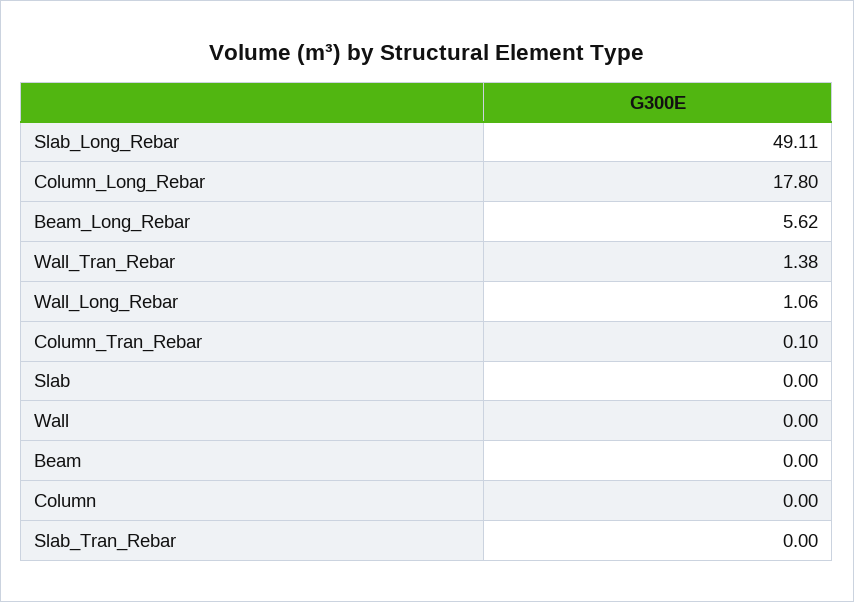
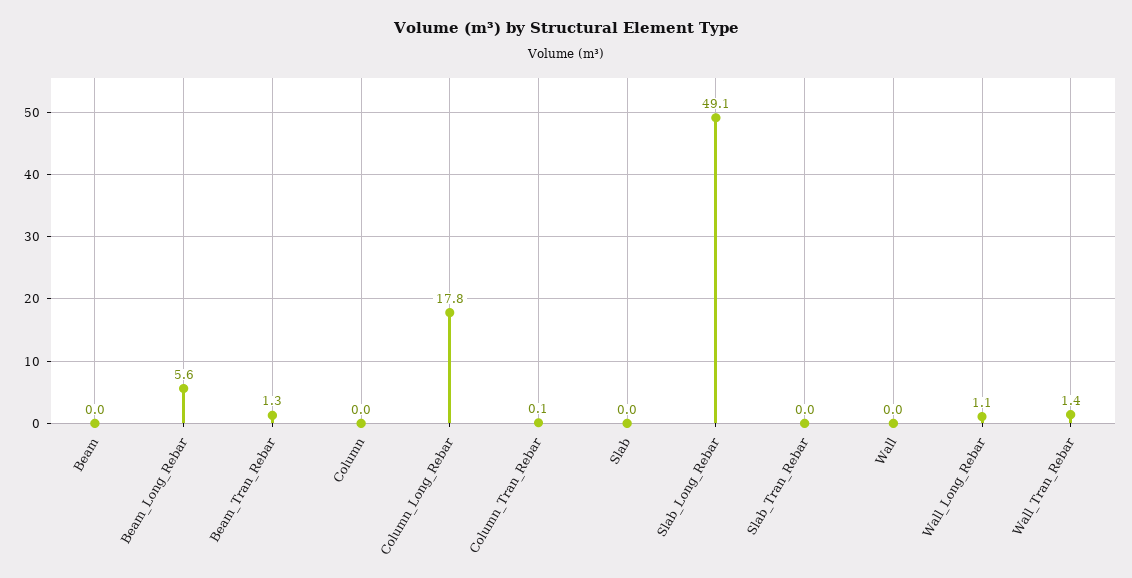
  {
    "Slab_Long_Rebar": 49.11,
    "Column_Long_Rebar": 17.8,
    "Beam_Long_Rebar": 5.62,
    "Wall_Tran_Rebar": 1.38,
    "Wall_Long_Rebar": 1.06,
    "Column_Tran_Rebar": 0.1,
    "Slab": 0,
    "Wall": 0,
    "Beam": 0,
    "Column": 0,
-   "Slab_Tran_Rebar": 0
+   "Slab_Tran_Rebar": 0,
+   "Beam_Tran_Rebar": 1.3
  }

